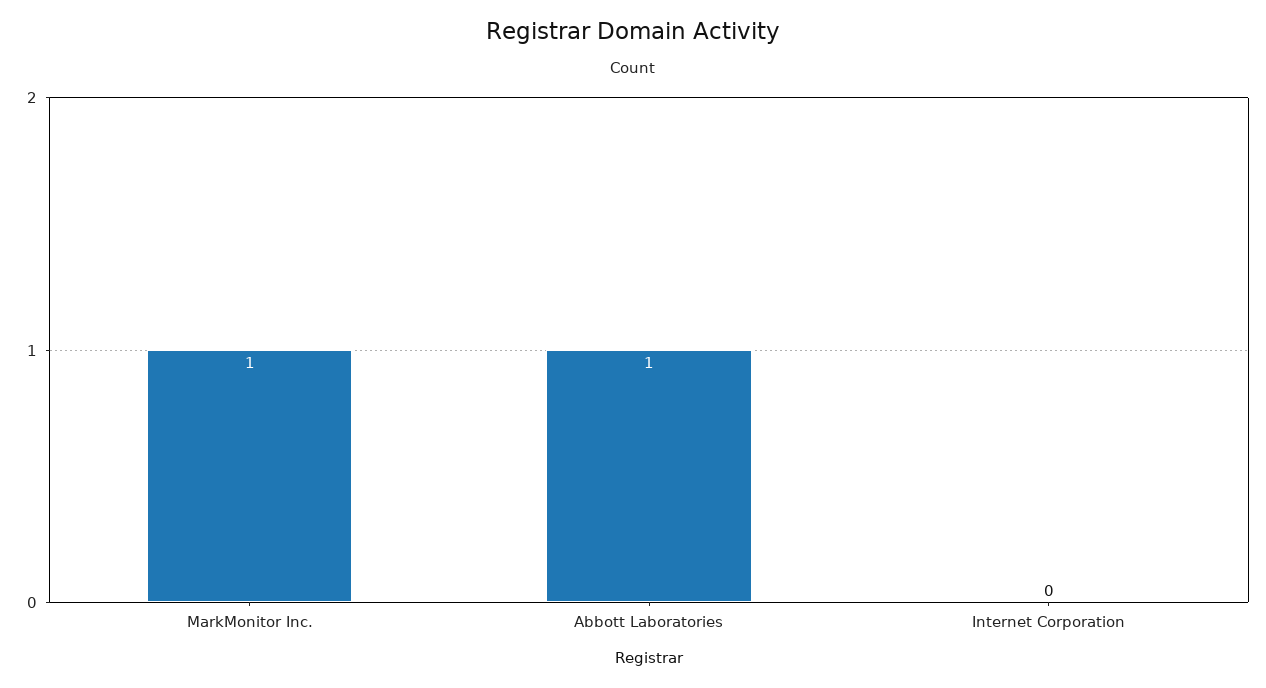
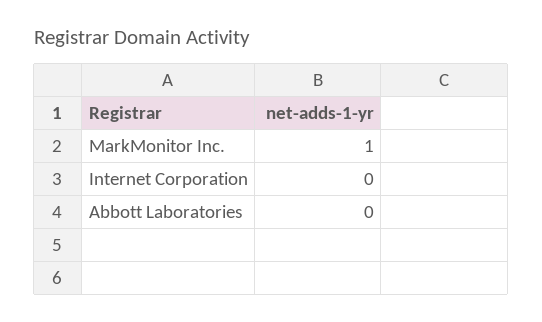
  {
    "MarkMonitor Inc.": 1,
-   "Abbott Laboratories": 1,
+   "Abbott Laboratories": 0,
    "Internet Corporation": 0
  }

